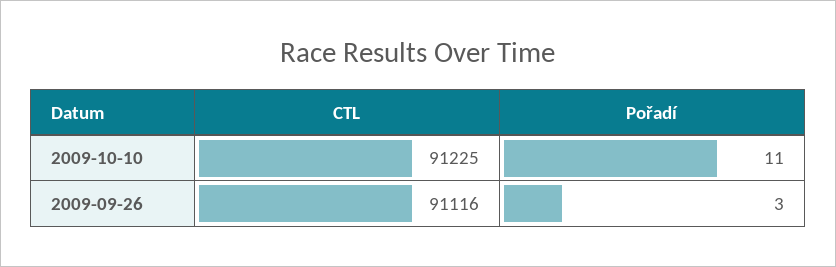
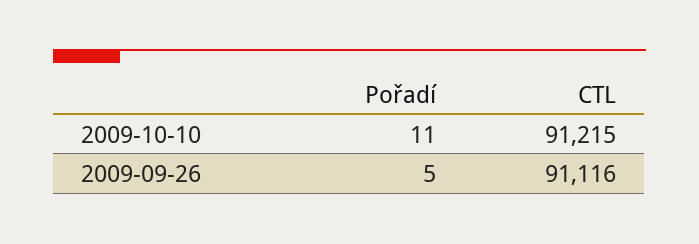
  {
    "CTL": {
-     "2009-10-10": 91225,
+     "2009-10-10": 91215,
      "2009-09-26": 91116
    },
    "Pořadí": {
      "2009-10-10": 11,
-     "2009-09-26": 3
+     "2009-09-26": 5
    }
  }

